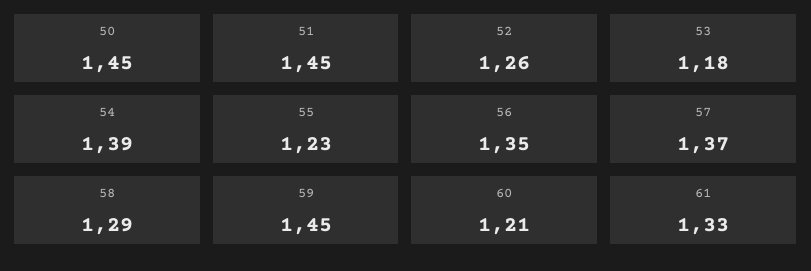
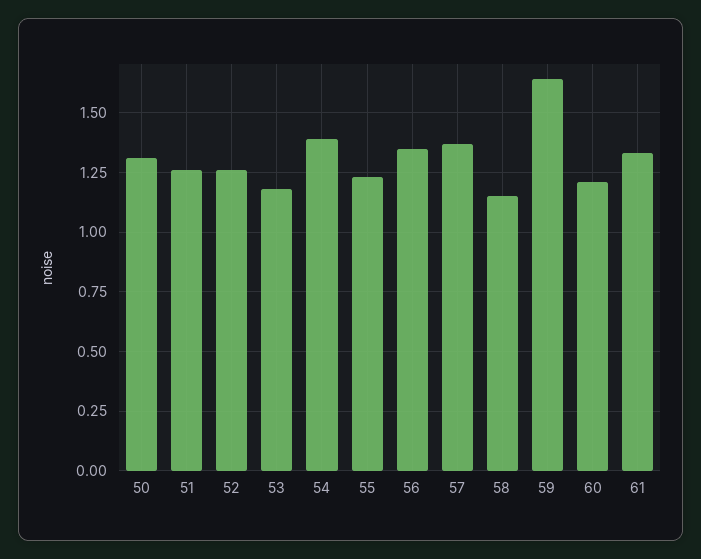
  {
-   "50": 1.45,
+   "50": 1.3,
-   "51": 1.45,
+   "51": 1.25,
    "52": 1.26,
    "53": 1.18,
    "54": 1.39,
    "55": 1.23,
    "56": 1.35,
    "57": 1.37,
-   "58": 1.29,
+   "58": 1.15,
-   "59": 1.45,
+   "59": 1.65,
    "60": 1.21,
    "61": 1.33
  }

